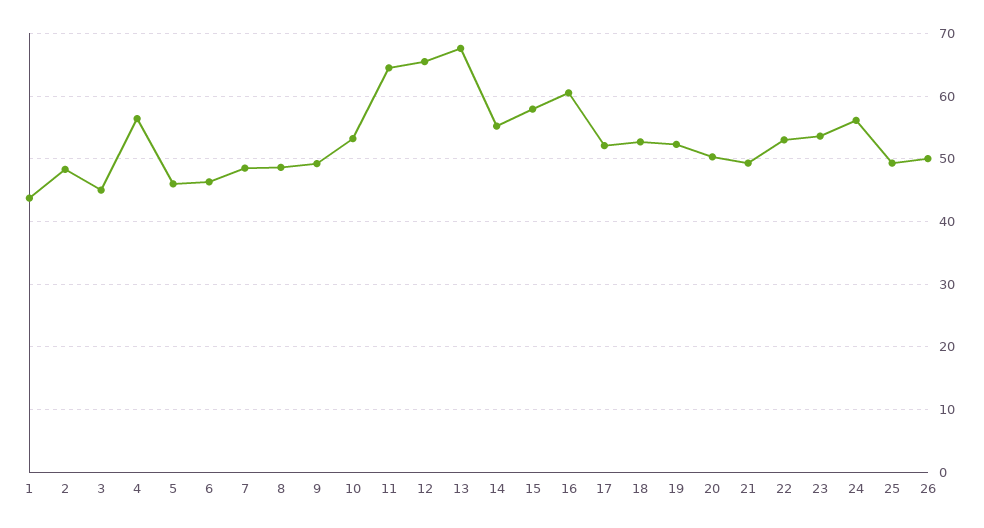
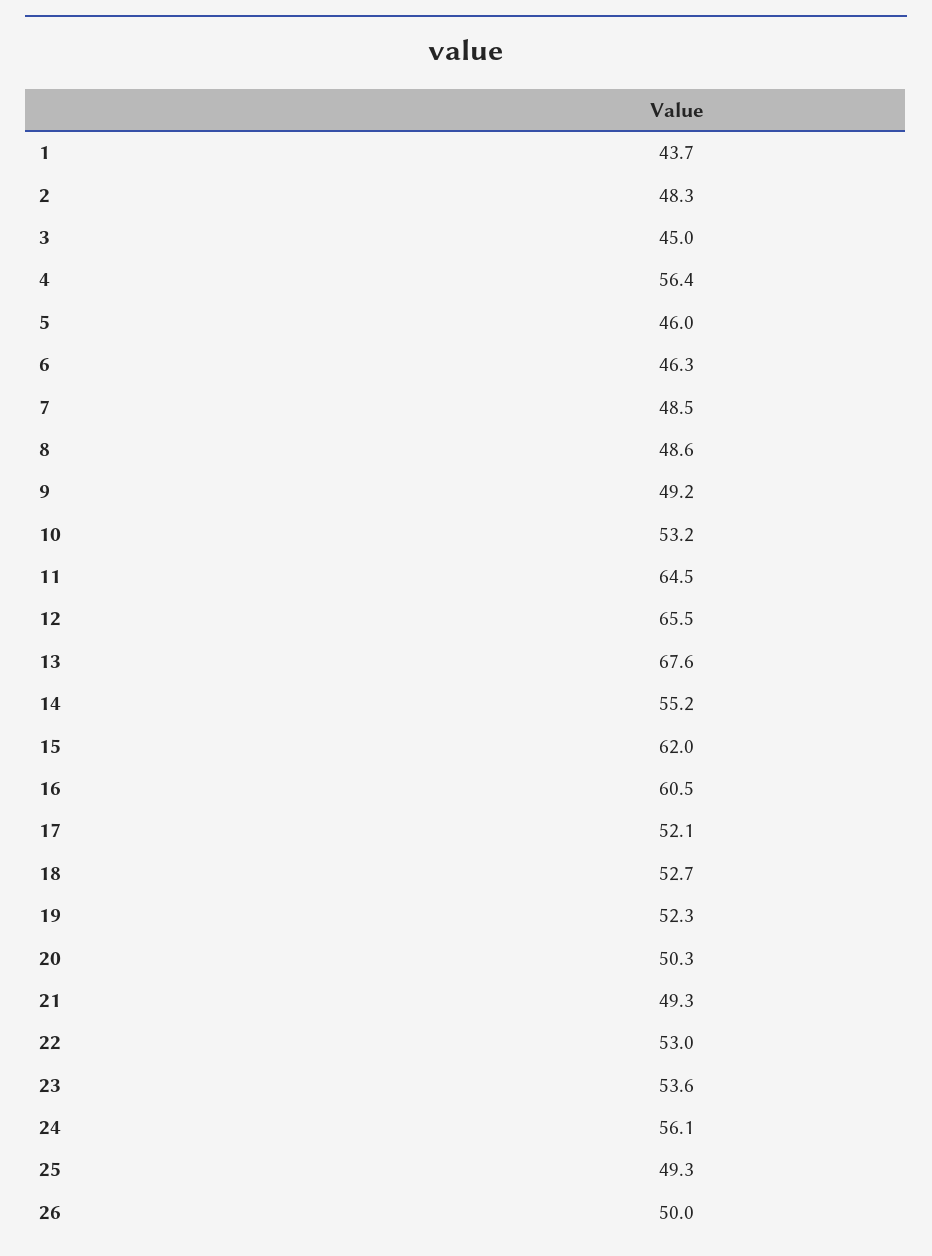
  {
    "1": 43.7,
    "2": 48.3,
    "3": 45,
    "4": 56.4,
    "5": 46,
    "6": 46.3,
    "7": 48.5,
    "8": 48.6,
    "9": 49.2,
    "10": 53.2,
    "11": 64.5,
    "12": 65.5,
    "13": 67.6,
    "14": 55.2,
-   "15": 58,
+   "15": 62,
    "16": 60.5,
    "17": 52.1,
    "18": 52.7,
    "19": 52.3,
    "20": 50.3,
    "21": 49.3,
    "22": 53,
    "23": 53.6,
    "24": 56.1,
    "25": 49.3,
    "26": 50
  }

